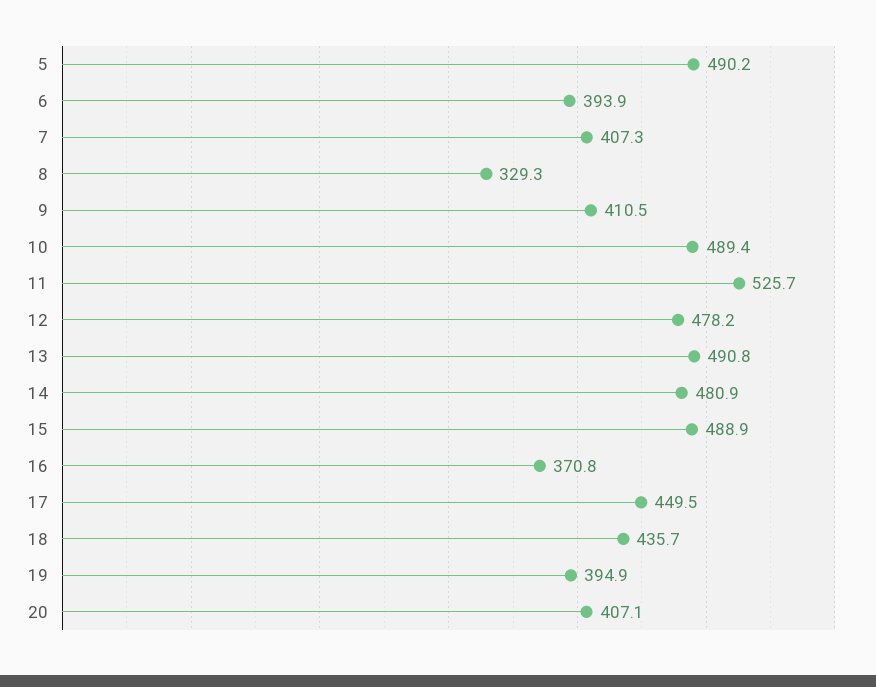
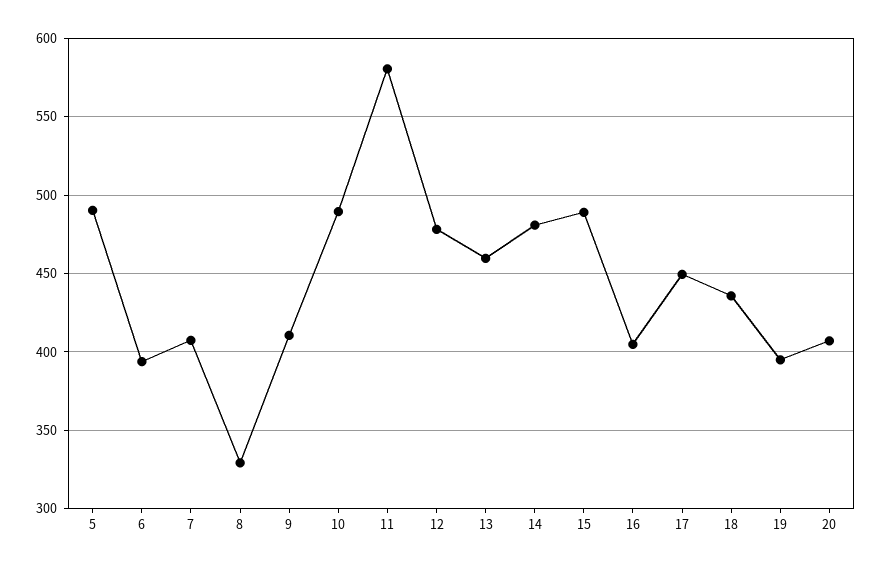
  {
    "5": 490.2,
    "6": 393.9,
    "7": 407.3,
    "8": 329.3,
    "9": 410.5,
    "10": 489.4,
-   "11": 525.7,
+   "11": 580,
    "12": 478.2,
-   "13": 490.8,
+   "13": 460,
    "14": 480.9,
    "15": 488.9,
-   "16": 370.8,
+   "16": 405,
    "17": 449.5,
    "18": 435.7,
    "19": 394.9,
    "20": 407.1
  }

